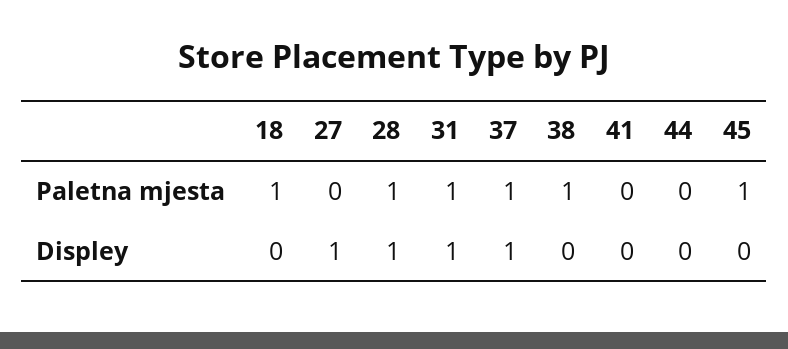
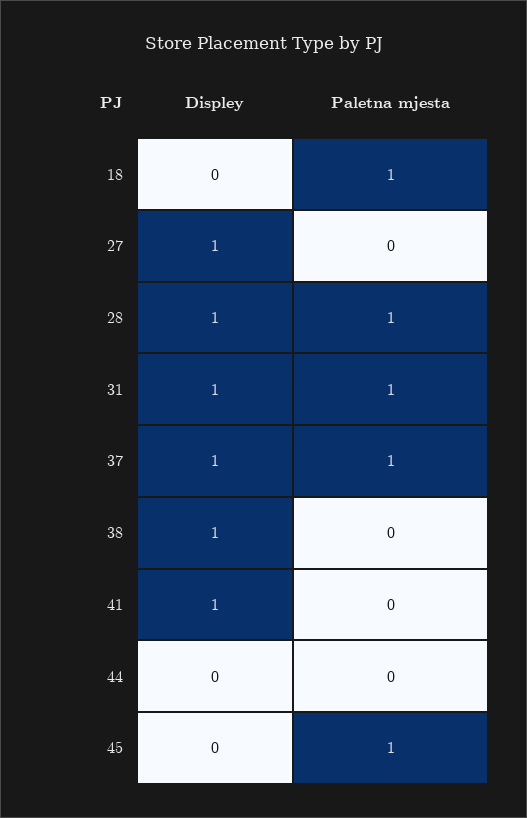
  {
    "18": {
      "Paletna mjesta": 1,
      "Displey": 0
    },
    "27": {
      "Paletna mjesta": 0,
      "Displey": 1
    },
    "28": {
      "Paletna mjesta": 1,
      "Displey": 1
    },
    "31": {
      "Paletna mjesta": 1,
      "Displey": 1
    },
    "37": {
      "Paletna mjesta": 1,
      "Displey": 1
    },
    "38": {
-     "Paletna mjesta": 1,
+     "Paletna mjesta": 0,
-     "Displey": 0
+     "Displey": 1
    },
    "41": {
      "Paletna mjesta": 0,
-     "Displey": 0
+     "Displey": 1
    },
    "44": {
      "Paletna mjesta": 0,
      "Displey": 0
    },
    "45": {
      "Paletna mjesta": 1,
      "Displey": 0
    }
  }

